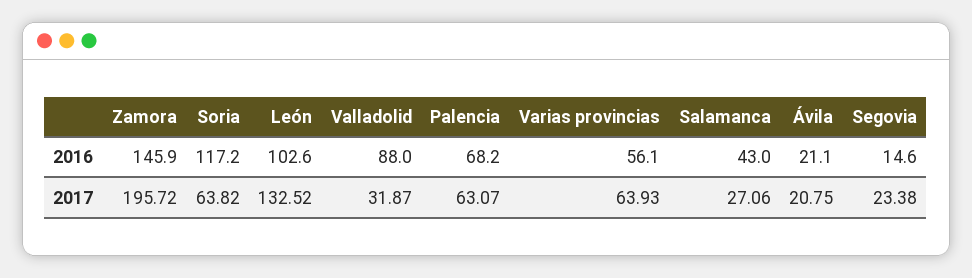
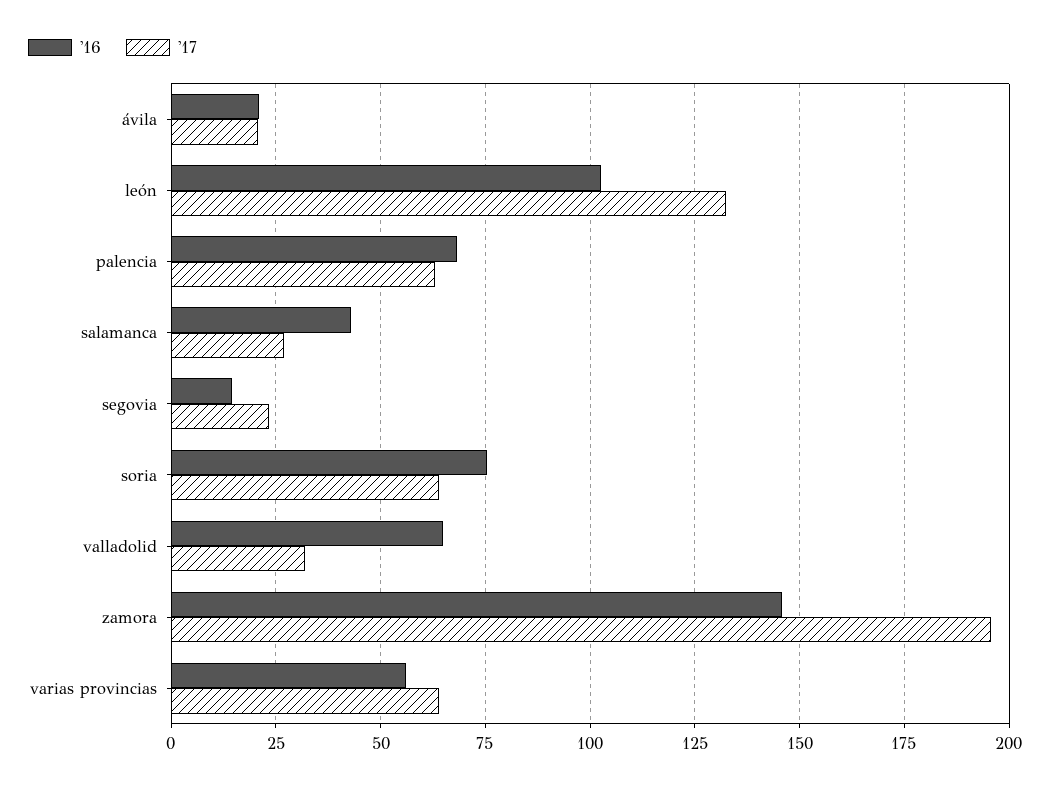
  {
    "2016": {
      "Zamora": 145.9,
-     "Soria": 117.2,
+     "Soria": 75,
      "León": 102.6,
-     "Valladolid": 88,
+     "Valladolid": 65,
      "Palencia": 68.2,
      "Varias provincias": 56.1,
      "Salamanca": 43,
      "Ávila": 21.1,
      "Segovia": 14.6
    },
    "2017": {
      "Zamora": 195.72,
      "Soria": 63.82,
      "León": 132.52,
      "Valladolid": 31.87,
      "Palencia": 63.07,
      "Varias provincias": 63.93,
      "Salamanca": 27.06,
      "Ávila": 20.75,
      "Segovia": 23.38
    }
  }

